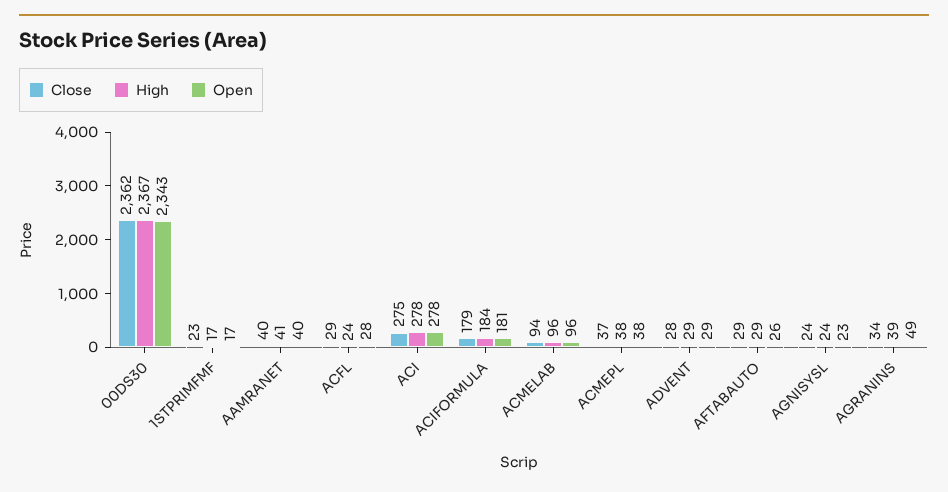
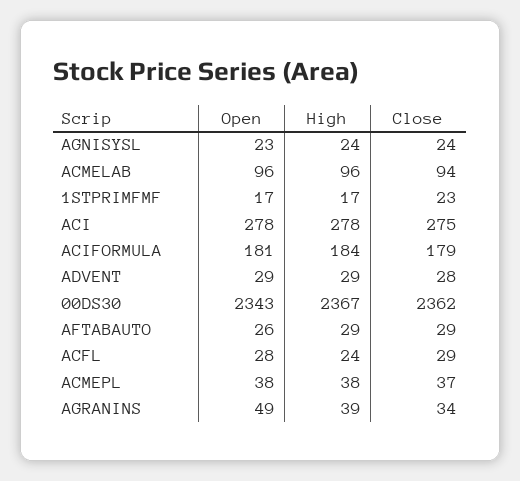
  {
    "Close": {
      "00DS30": 2362,
      "1STPRIMFMF": 23,
-     "AAMRANET": 40,
      "ACFL": 29,
      "ACI": 275,
      "ACIFORMULA": 179,
      "ACMELAB": 94,
      "ACMEPL": 37,
      "ADVENT": 28,
      "AFTABAUTO": 29,
      "AGNISYSL": 24,
      "AGRANINS": 34
    },
    "High": {
      "00DS30": 2367,
      "1STPRIMFMF": 17,
-     "AAMRANET": 41,
      "ACFL": 24,
      "ACI": 278,
      "ACIFORMULA": 184,
      "ACMELAB": 96,
      "ACMEPL": 38,
      "ADVENT": 29,
      "AFTABAUTO": 29,
      "AGNISYSL": 24,
      "AGRANINS": 39
    },
    "Open": {
      "00DS30": 2343,
      "1STPRIMFMF": 17,
-     "AAMRANET": 40,
      "ACFL": 28,
      "ACI": 278,
      "ACIFORMULA": 181,
      "ACMELAB": 96,
      "ACMEPL": 38,
      "ADVENT": 29,
      "AFTABAUTO": 26,
      "AGNISYSL": 23,
      "AGRANINS": 49
    }
  }

